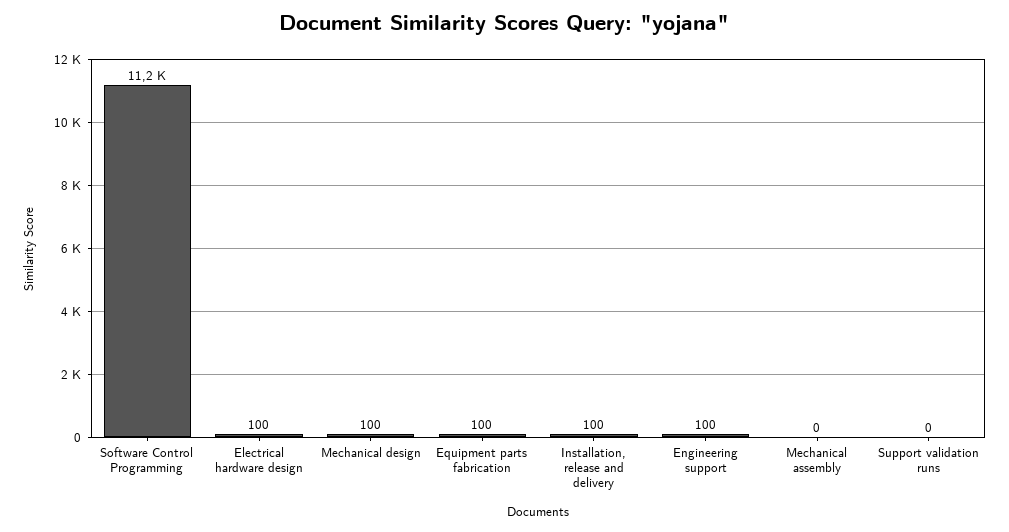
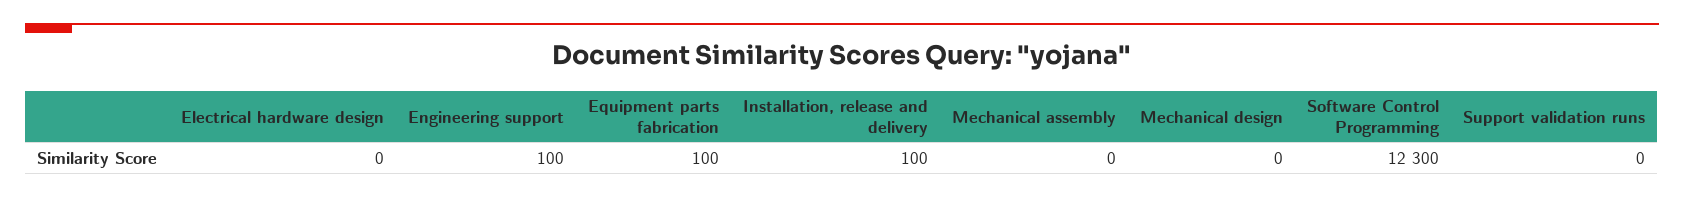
  {
-   "Software Control Programming": 11200,
+   "Software Control Programming": 12300,
-   "Electrical hardware design": 100,
+   "Electrical hardware design": 0,
-   "Mechanical design": 100,
+   "Mechanical design": 0,
    "Equipment parts fabrication": 100,
    "Installation, release and delivery": 100,
    "Engineering support": 100,
    "Mechanical assembly": 0,
    "Support validation runs": 0
  }

